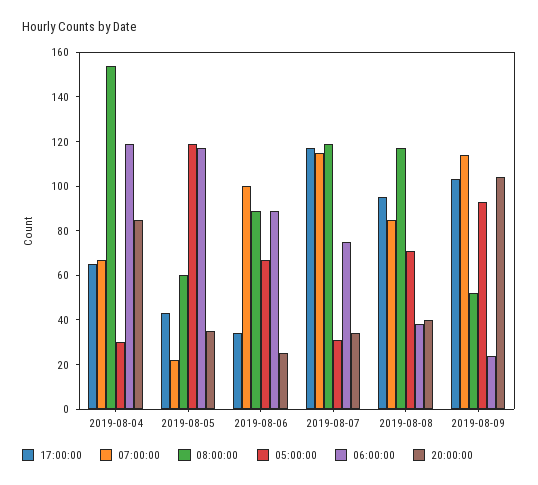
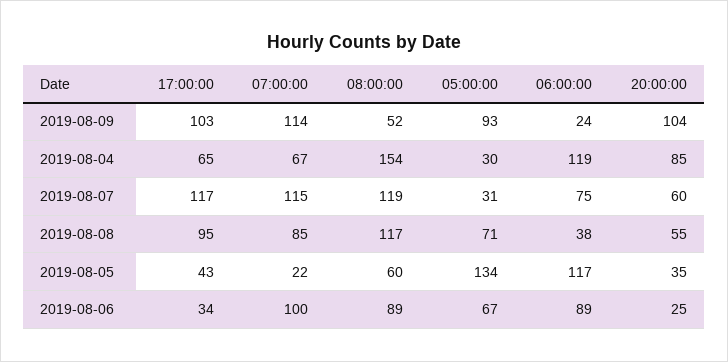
  {
    "17:00:00": {
      "2019-08-04": 65,
      "2019-08-05": 43,
      "2019-08-06": 34,
      "2019-08-07": 117,
      "2019-08-08": 95,
      "2019-08-09": 103
    },
    "07:00:00": {
      "2019-08-04": 67,
      "2019-08-05": 22,
      "2019-08-06": 100,
      "2019-08-07": 115,
      "2019-08-08": 85,
      "2019-08-09": 114
    },
    "08:00:00": {
      "2019-08-04": 154,
      "2019-08-05": 60,
      "2019-08-06": 89,
      "2019-08-07": 119,
      "2019-08-08": 117,
      "2019-08-09": 52
    },
    "05:00:00": {
      "2019-08-04": 30,
-     "2019-08-05": 120,
+     "2019-08-05": 134,
      "2019-08-06": 67,
      "2019-08-07": 31,
      "2019-08-08": 71,
      "2019-08-09": 93
    },
    "06:00:00": {
      "2019-08-04": 119,
      "2019-08-05": 117,
      "2019-08-06": 89,
      "2019-08-07": 75,
      "2019-08-08": 38,
      "2019-08-09": 24
    },
    "20:00:00": {
      "2019-08-04": 85,
      "2019-08-05": 35,
      "2019-08-06": 25,
-     "2019-08-07": 35,
+     "2019-08-07": 60,
-     "2019-08-08": 40,
+     "2019-08-08": 55,
      "2019-08-09": 104
    }
  }

